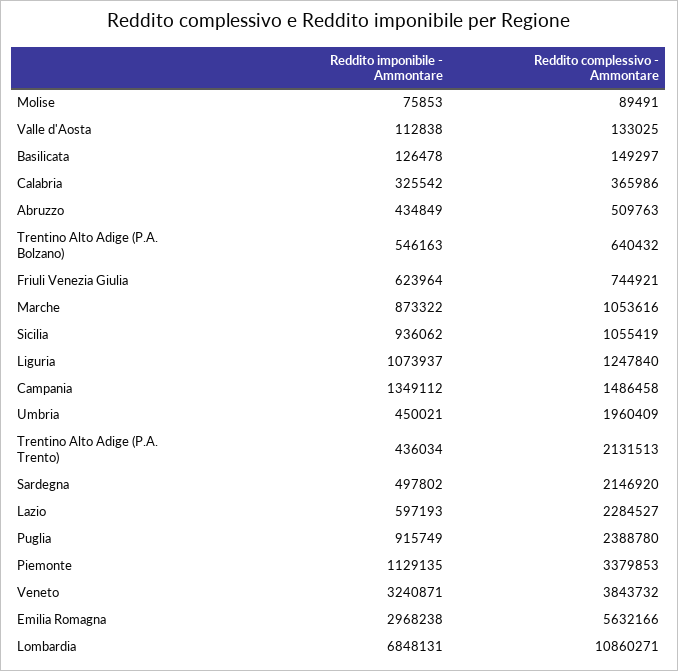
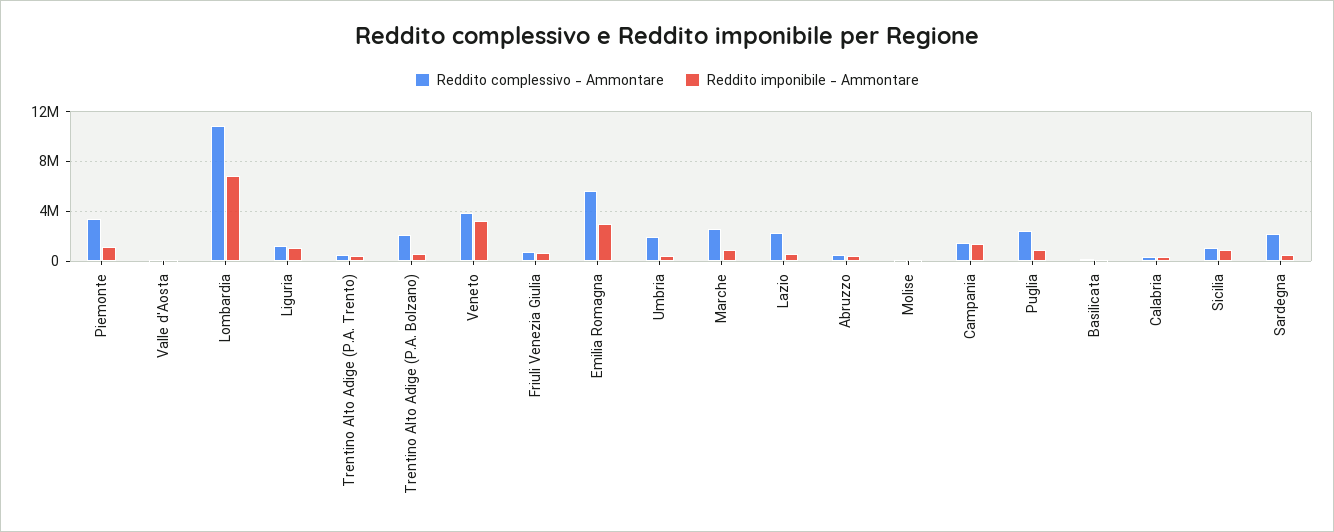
  {
    "Reddito imponibile - Ammontare": {
      "Molise": 75853,
      "Valle d'Aosta": 112838,
      "Basilicata": 126478,
      "Calabria": 325542,
      "Abruzzo": 434849,
      "Trentino Alto Adige (P.A. Bolzano)": 546163,
      "Friuli Venezia Giulia": 623964,
      "Marche": 873322,
      "Sicilia": 936062,
      "Liguria": 1073937,
      "Campania": 1349112,
      "Umbria": 450021,
      "Trentino Alto Adige (P.A. Trento)": 436034,
      "Sardegna": 497802,
      "Lazio": 597193,
      "Puglia": 915749,
      "Piemonte": 1129135,
      "Veneto": 3240871,
      "Emilia Romagna": 2968238,
      "Lombardia": 6848131
    },
    "Reddito complessivo - Ammontare": {
      "Molise": 89491,
      "Valle d'Aosta": 133025,
      "Basilicata": 149297,
      "Calabria": 365986,
      "Abruzzo": 509763,
-     "Trentino Alto Adige (P.A. Bolzano)": 640432,
+     "Trentino Alto Adige (P.A. Bolzano)": 2000000,
      "Friuli Venezia Giulia": 744921,
-     "Marche": 1053616,
+     "Marche": 2500000,
      "Sicilia": 1055419,
      "Liguria": 1247840,
      "Campania": 1486458,
      "Umbria": 1960409,
-     "Trentino Alto Adige (P.A. Trento)": 2131513,
+     "Trentino Alto Adige (P.A. Trento)": 500000,
      "Sardegna": 2146920,
      "Lazio": 2284527,
      "Puglia": 2388780,
      "Piemonte": 3379853,
      "Veneto": 3843732,
      "Emilia Romagna": 5632166,
      "Lombardia": 10860271
    }
  }

